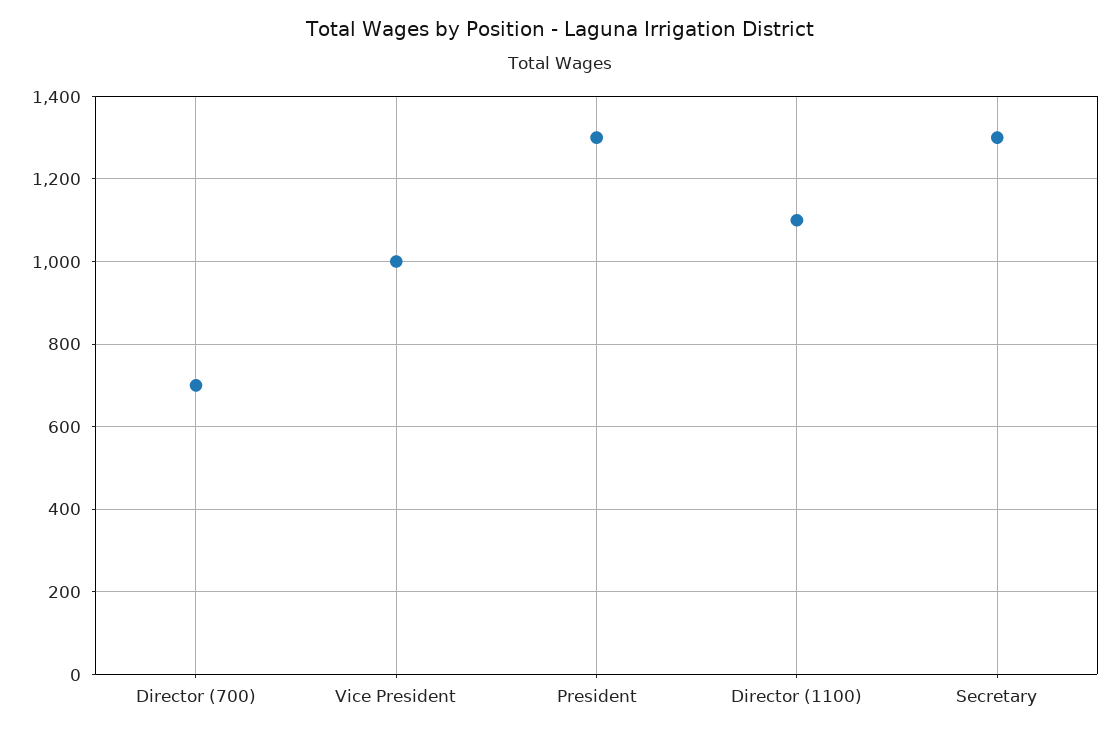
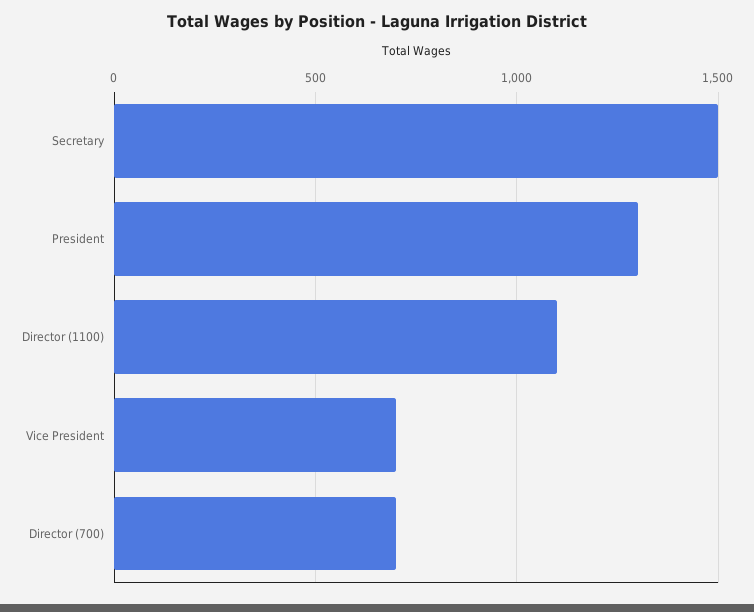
  {
    "Director (700)": 700,
-   "Vice President": 1000,
+   "Vice President": 700,
    "President": 1300,
    "Director (1100)": 1100,
-   "Secretary": 1300
+   "Secretary": 1500
  }

